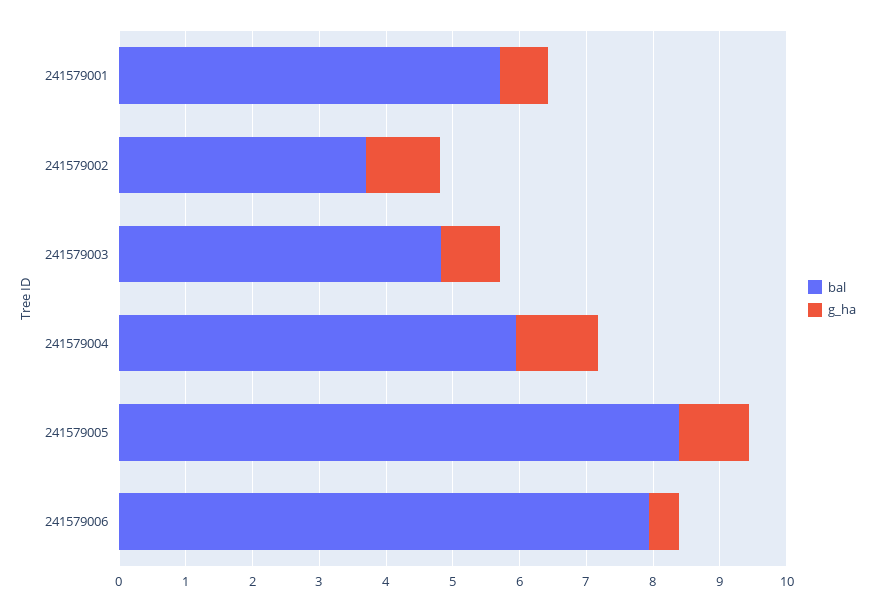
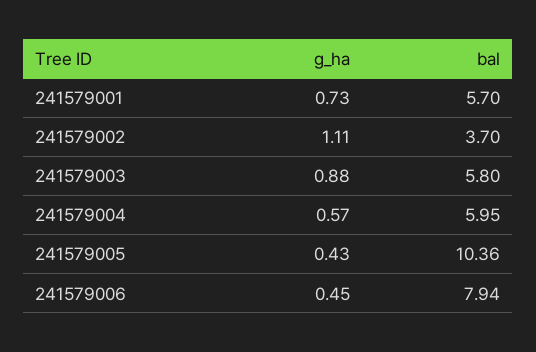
  {
    "bal": {
      "241579001": 5.7,
      "241579002": 3.7,
-     "241579003": 4.8,
+     "241579003": 5.8,
      "241579004": 5.95,
-     "241579005": 8.4,
+     "241579005": 10.36,
      "241579006": 7.94
    },
    "g_ha": {
      "241579001": 0.73,
      "241579002": 1.11,
      "241579003": 0.88,
-     "241579004": 1.2,
+     "241579004": 0.57,
-     "241579005": 1,
+     "241579005": 0.43,
      "241579006": 0.45
    }
  }

